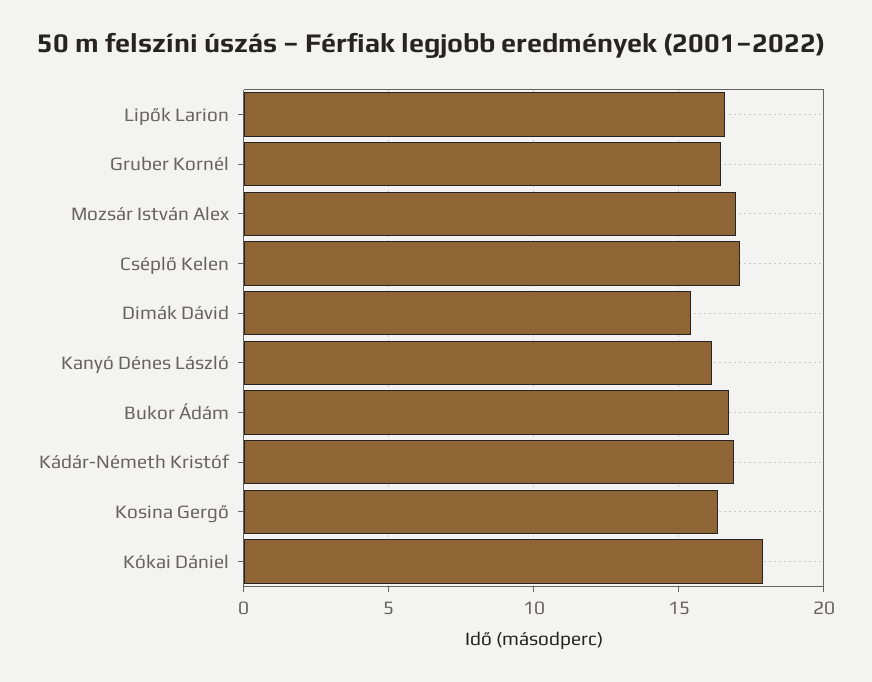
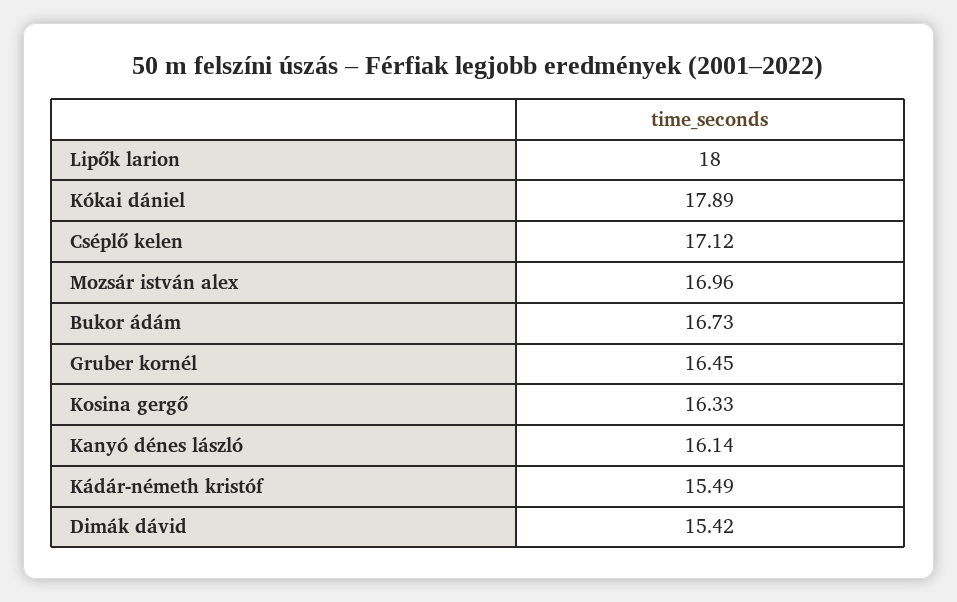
  {
-   "Lipők Larion": 16.5,
+   "Lipők Larion": 18,
    "Gruber Kornél": 16.45,
    "Mozsár István Alex": 16.96,
    "Cséplő Kelen": 17.12,
    "Dimák Dávid": 15.42,
    "Kanyó Dénes László": 16.14,
    "Bukor Ádám": 16.73,
-   "Kádár-Németh Kristóf": 17,
+   "Kádár-Németh Kristóf": 15.49,
    "Kosina Gergő": 16.33,
    "Kókai Dániel": 17.89
  }

